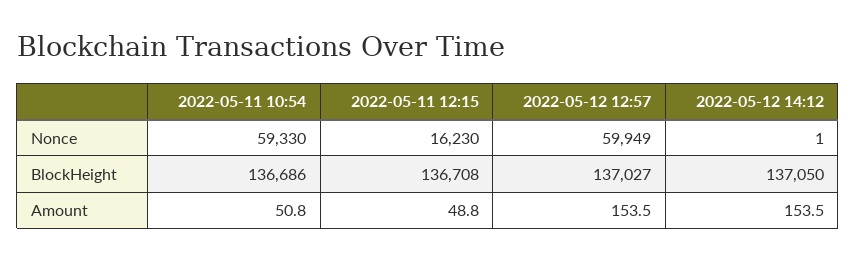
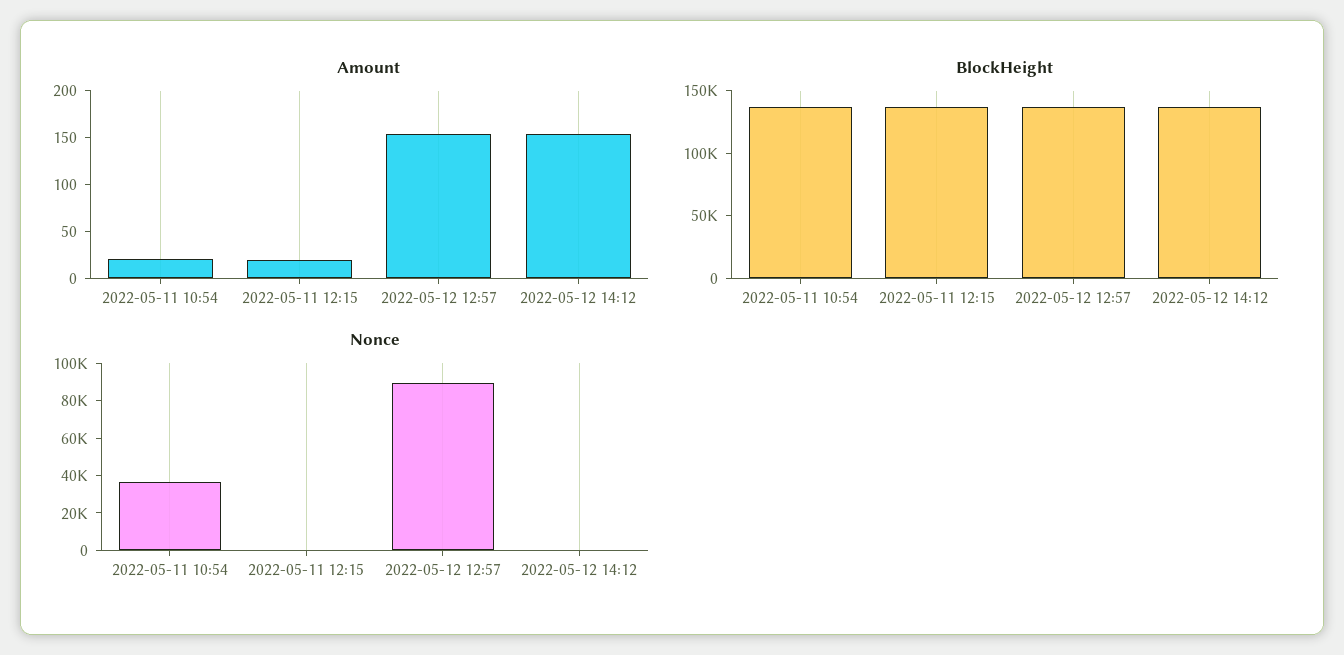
  {
    "Nonce": {
-     "2022-05-11 10:54": 59330,
+     "2022-05-11 10:54": 35000,
-     "2022-05-11 12:15": 16230,
+     "2022-05-11 12:15": 0,
-     "2022-05-12 12:57": 59949,
+     "2022-05-12 12:57": 90000,
      "2022-05-12 14:12": 1
    },
    "BlockHeight": {
      "2022-05-11 10:54": 136686,
      "2022-05-11 12:15": 136708,
      "2022-05-12 12:57": 137027,
      "2022-05-12 14:12": 137050
    },
    "Amount": {
-     "2022-05-11 10:54": 50.8,
+     "2022-05-11 10:54": 20,
-     "2022-05-11 12:15": 48.8,
+     "2022-05-11 12:15": 20,
      "2022-05-12 12:57": 153.5,
      "2022-05-12 14:12": 153.5
    }
  }

